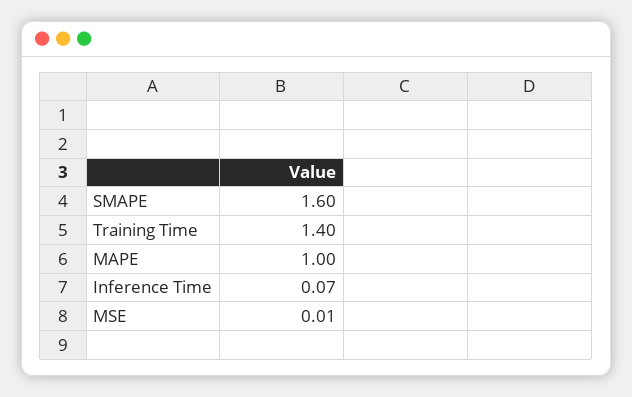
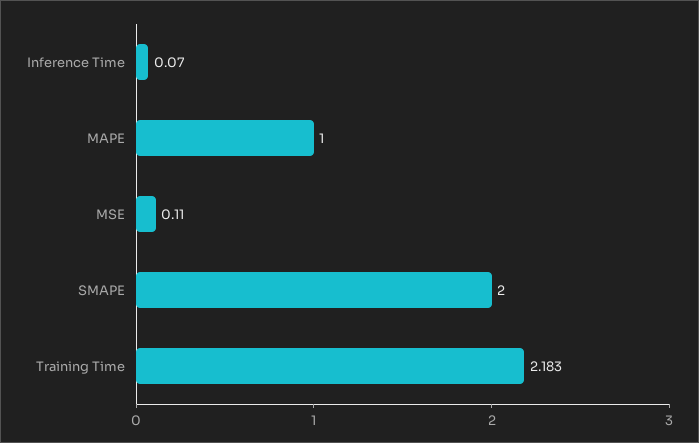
  {
-   "SMAPE": 1.6,
+   "SMAPE": 2,
-   "Training Time": 1.4,
+   "Training Time": 2.183,
    "MAPE": 1,
    "Inference Time": 0.07,
-   "MSE": 0.01
+   "MSE": 0.11
  }

